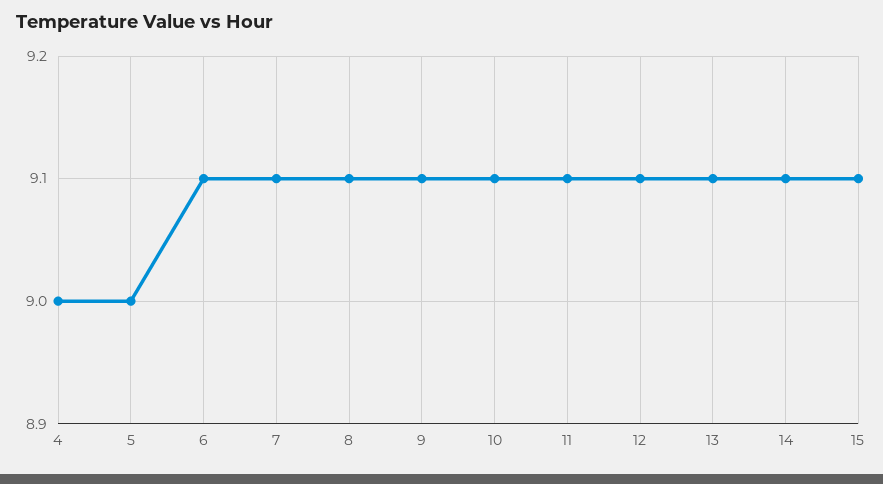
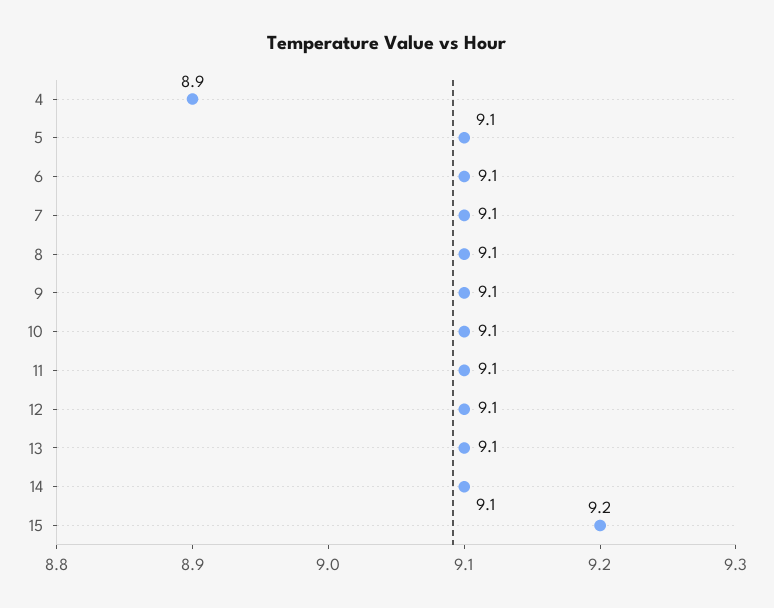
  {
-   "4": 9,
+   "4": 8.9,
-   "5": 9,
+   "5": 9.1,
    "6": 9.1,
    "7": 9.1,
    "8": 9.1,
    "9": 9.1,
    "10": 9.1,
    "11": 9.1,
    "12": 9.1,
    "13": 9.1,
    "14": 9.1,
-   "15": 9.1
+   "15": 9.2
  }

